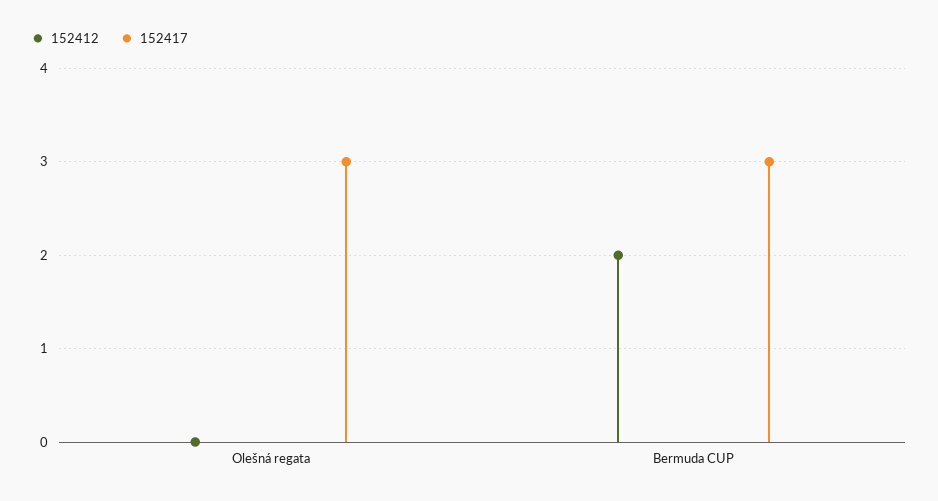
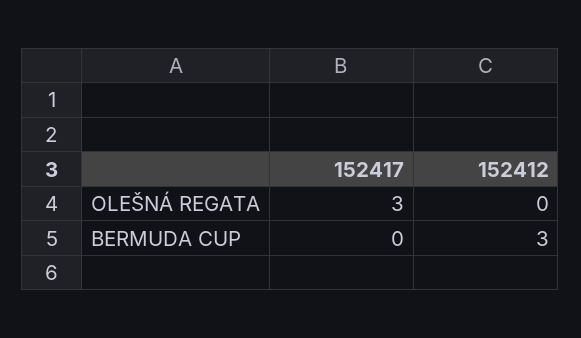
  {
    "152412": {
      "Olešná regata": 0,
-     "Bermuda CUP": 2
+     "Bermuda CUP": 3
    },
    "152417": {
      "Olešná regata": 3,
-     "Bermuda CUP": 3
+     "Bermuda CUP": 0
    }
  }

